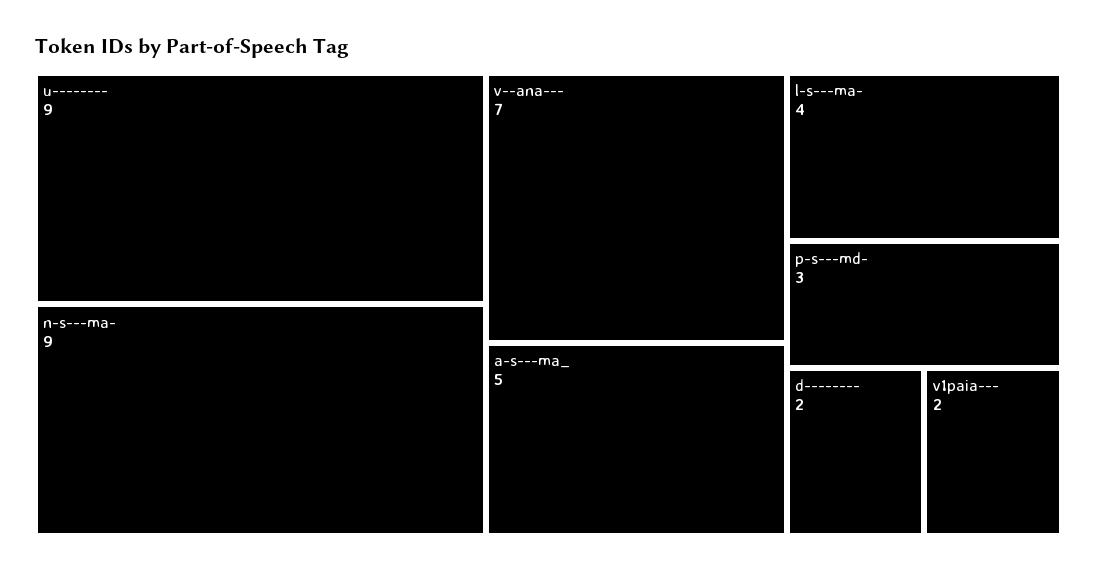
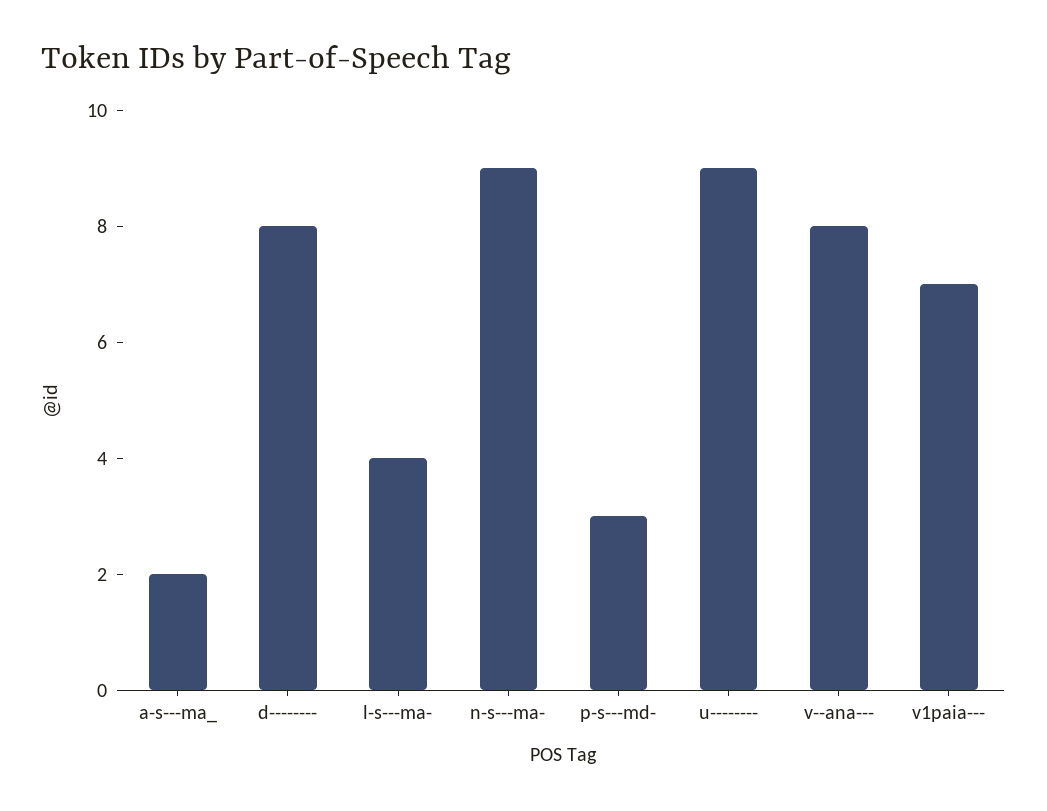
  {
    "u--------": 9,
    "n-s---ma-": 9,
-   "v--ana---": 7,
+   "v--ana---": 8,
-   "a-s---ma_": 5,
+   "a-s---ma_": 2,
    "l-s---ma-": 4,
    "p-s---md-": 3,
-   "d--------": 2,
+   "d--------": 8,
-   "v1paia---": 2
+   "v1paia---": 7
  }

